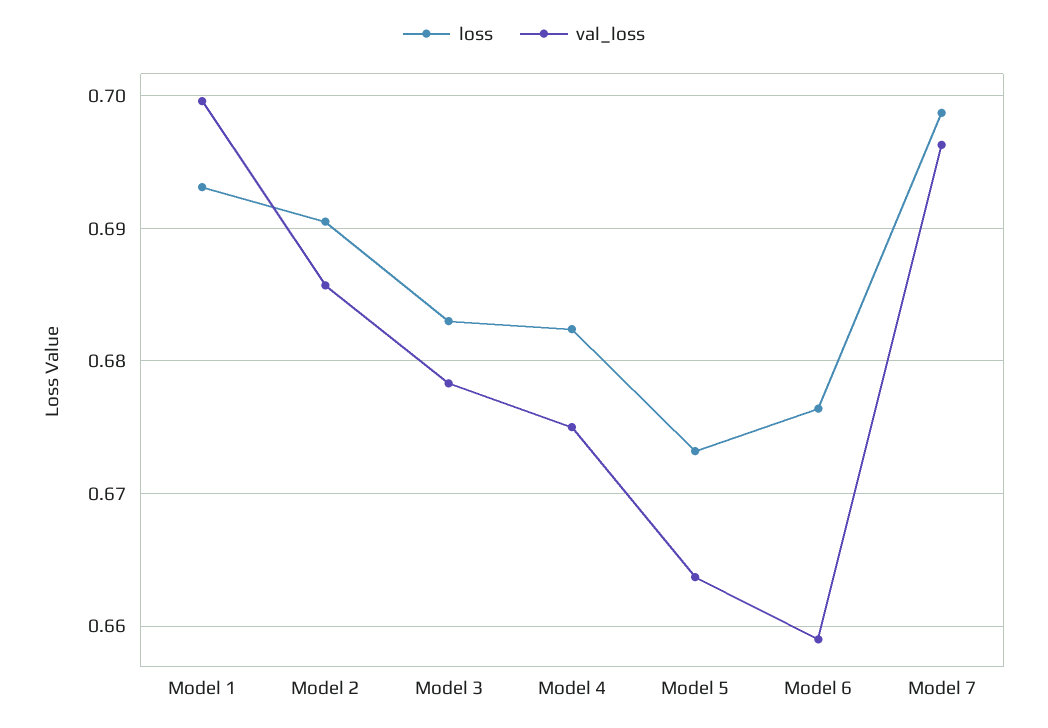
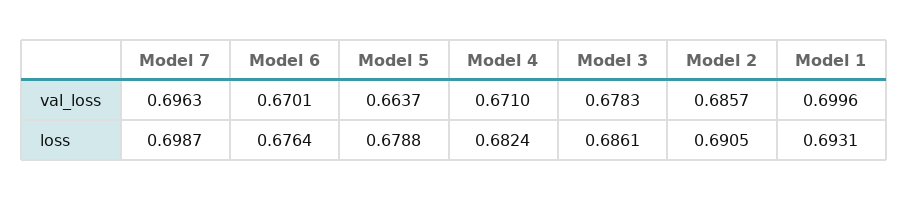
  {
    "loss": {
      "Model 1": 0.6931,
      "Model 2": 0.6905,
-     "Model 3": 0.683,
+     "Model 3": 0.6861,
      "Model 4": 0.6824,
-     "Model 5": 0.673,
+     "Model 5": 0.6788,
      "Model 6": 0.6764,
      "Model 7": 0.6987
    },
    "val_loss": {
      "Model 1": 0.6996,
      "Model 2": 0.6857,
      "Model 3": 0.6783,
-     "Model 4": 0.675,
+     "Model 4": 0.671,
      "Model 5": 0.6637,
-     "Model 6": 0.659,
+     "Model 6": 0.6701,
      "Model 7": 0.6963
    }
  }

